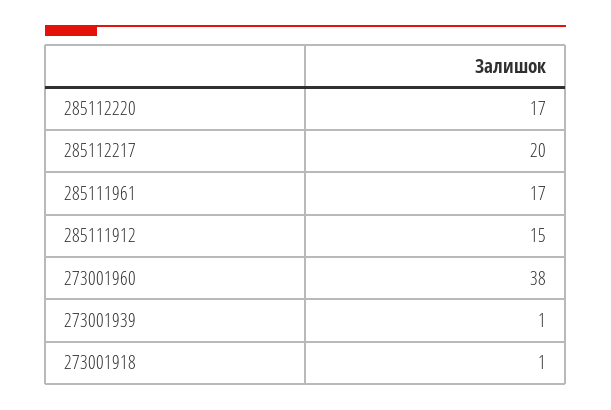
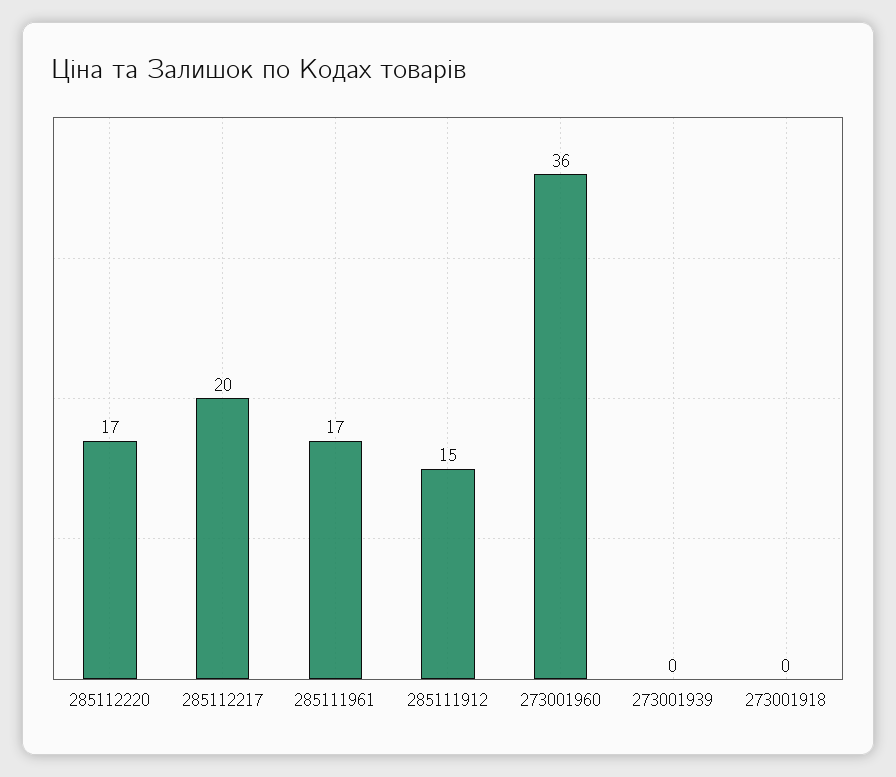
  {
    "285112220": 17,
    "285112217": 20,
    "285111961": 17,
    "285111912": 15,
-   "273001960": 38,
+   "273001960": 36,
-   "273001939": 1,
+   "273001939": 0,
-   "273001918": 1
+   "273001918": 0
  }

